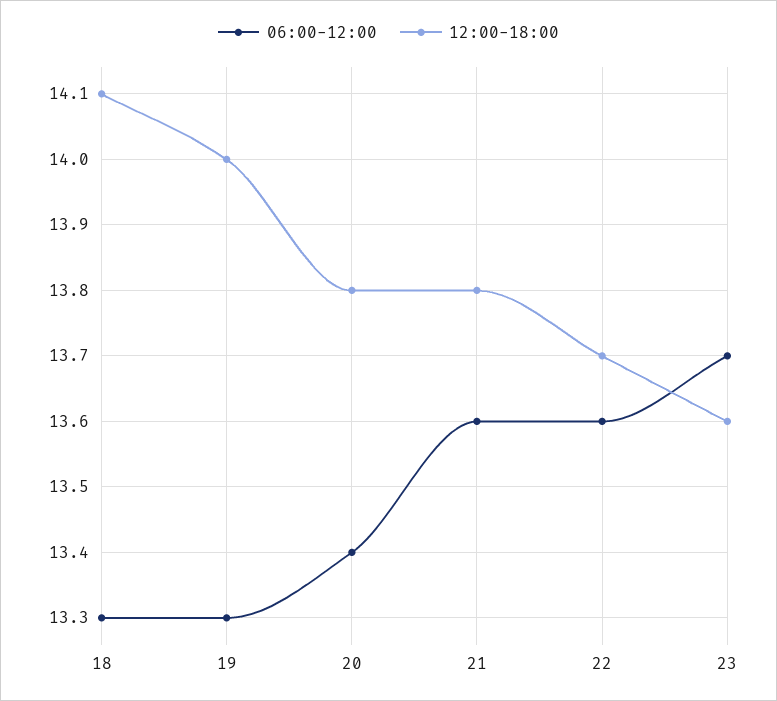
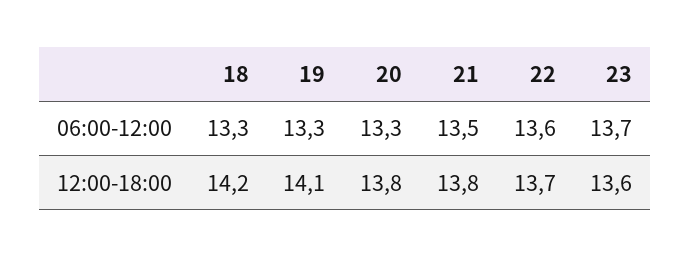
  {
    "06:00-12:00": {
      "18": 13.3,
      "19": 13.3,
-     "20": 13.4,
+     "20": 13.3,
-     "21": 13.6,
+     "21": 13.5,
      "22": 13.6,
      "23": 13.7
    },
    "12:00-18:00": {
-     "18": 14.1,
+     "18": 14.2,
-     "19": 14,
+     "19": 14.1,
      "20": 13.8,
      "21": 13.8,
      "22": 13.7,
      "23": 13.6
    }
  }

